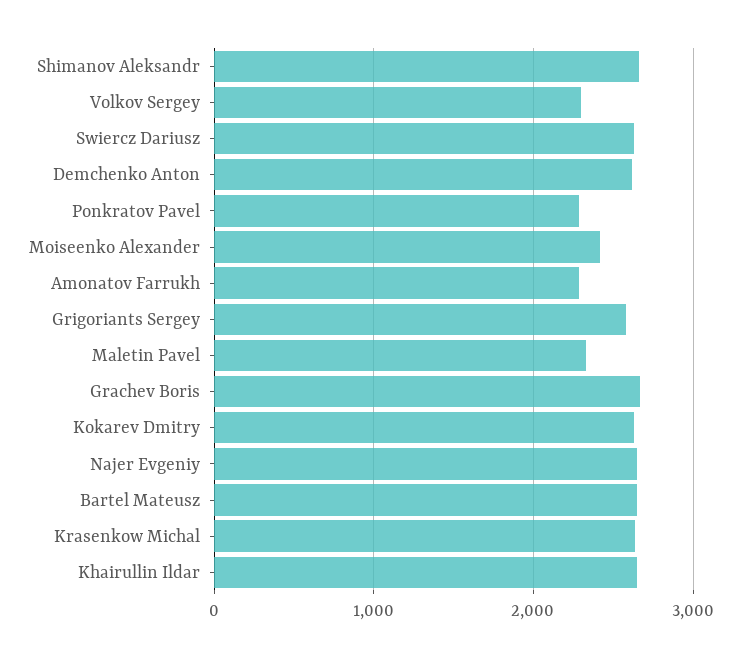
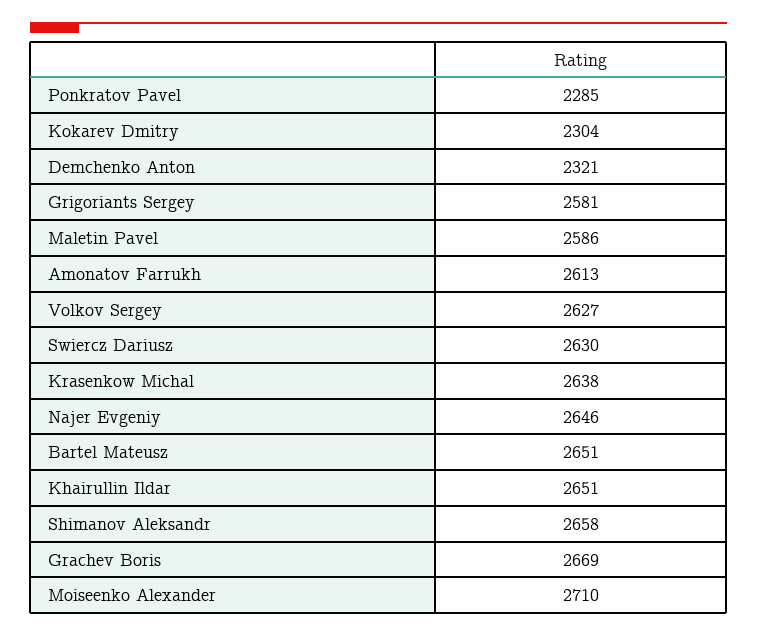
  {
    "Shimanov Aleksandr": 2658,
-   "Volkov Sergey": 2300,
+   "Volkov Sergey": 2627,
    "Swiercz Dariusz": 2630,
-   "Demchenko Anton": 2600,
+   "Demchenko Anton": 2321,
    "Ponkratov Pavel": 2285,
-   "Moiseenko Alexander": 2400,
+   "Moiseenko Alexander": 2710,
-   "Amonatov Farrukh": 2300,
+   "Amonatov Farrukh": 2613,
    "Grigoriants Sergey": 2581,
-   "Maletin Pavel": 2300,
+   "Maletin Pavel": 2586,
    "Grachev Boris": 2669,
-   "Kokarev Dmitry": 2600,
+   "Kokarev Dmitry": 2304,
    "Najer Evgeniy": 2646,
    "Bartel Mateusz": 2651,
    "Krasenkow Michal": 2638,
    "Khairullin Ildar": 2651
  }

